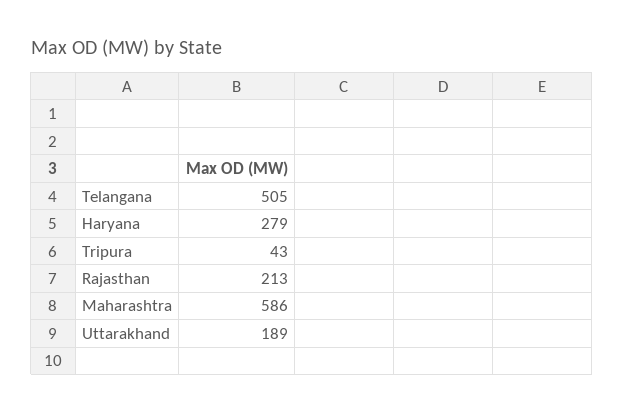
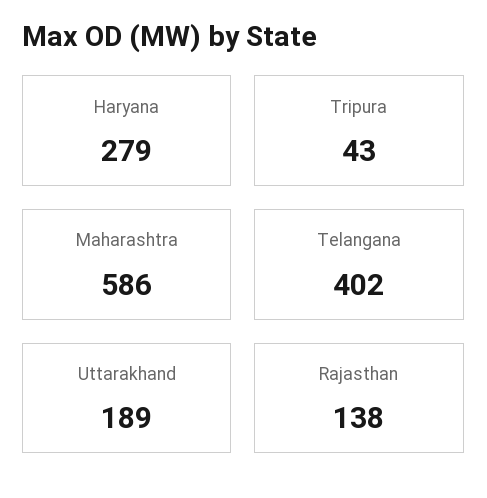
  {
-   "Telangana": 505,
+   "Telangana": 402,
    "Haryana": 279,
    "Tripura": 43,
-   "Rajasthan": 213,
+   "Rajasthan": 138,
    "Maharashtra": 586,
    "Uttarakhand": 189
  }

